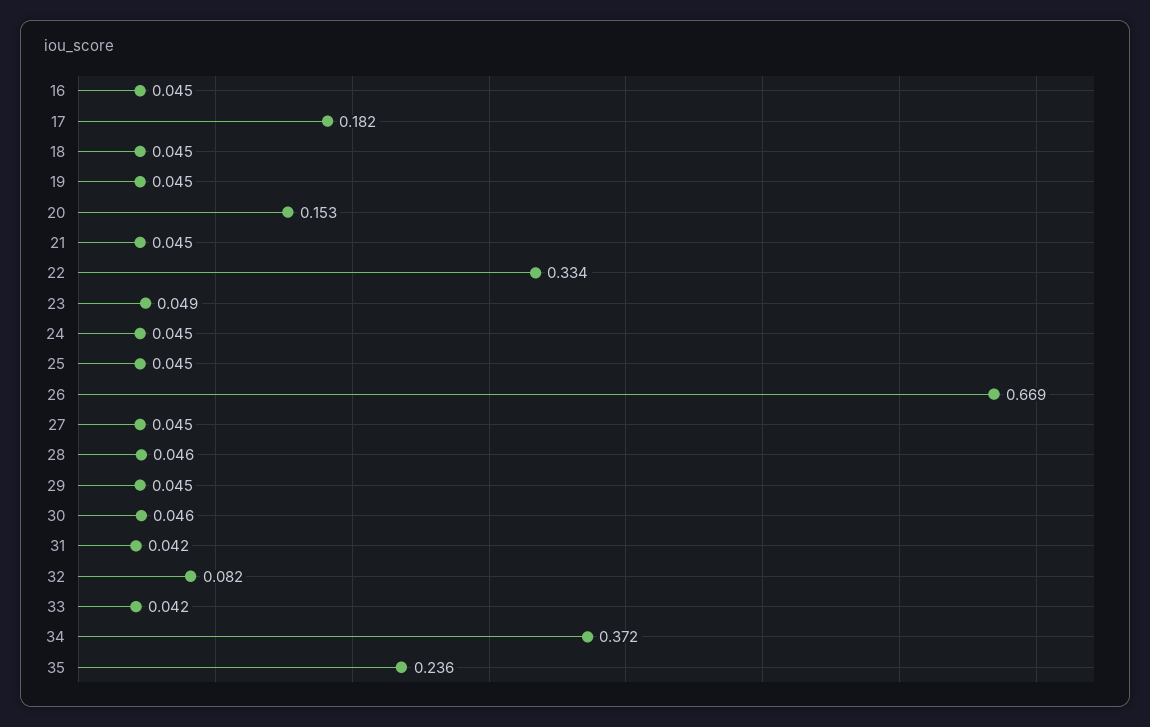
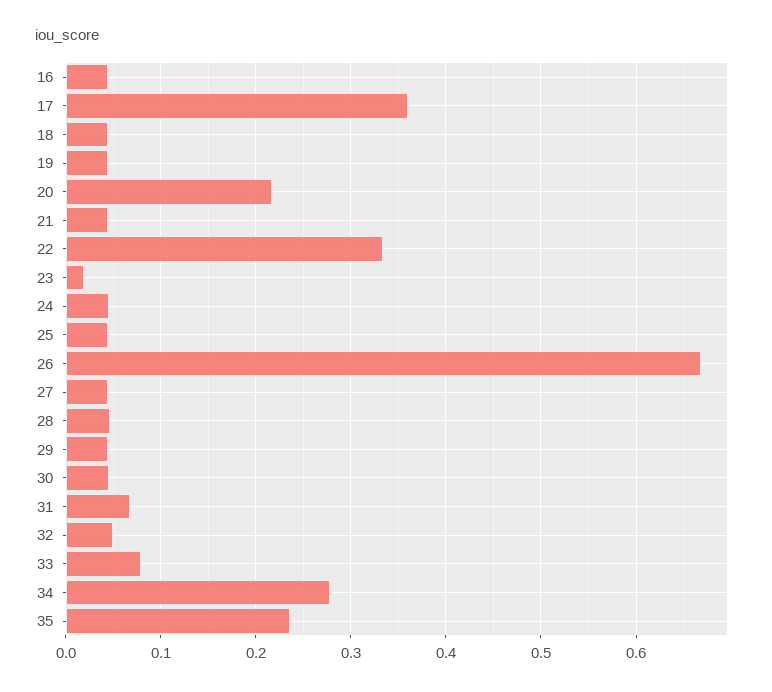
  {
    "16": 0.045,
-   "17": 0.182,
+   "17": 0.36,
    "18": 0.045,
    "19": 0.045,
-   "20": 0.153,
+   "20": 0.22,
    "21": 0.045,
    "22": 0.334,
-   "23": 0.049,
+   "23": 0.02,
    "24": 0.045,
    "25": 0.045,
    "26": 0.669,
    "27": 0.045,
    "28": 0.046,
    "29": 0.045,
    "30": 0.046,
-   "31": 0.042,
+   "31": 0.07,
-   "32": 0.082,
+   "32": 0.05,
-   "33": 0.042,
+   "33": 0.08,
-   "34": 0.372,
+   "34": 0.28,
    "35": 0.236
  }

